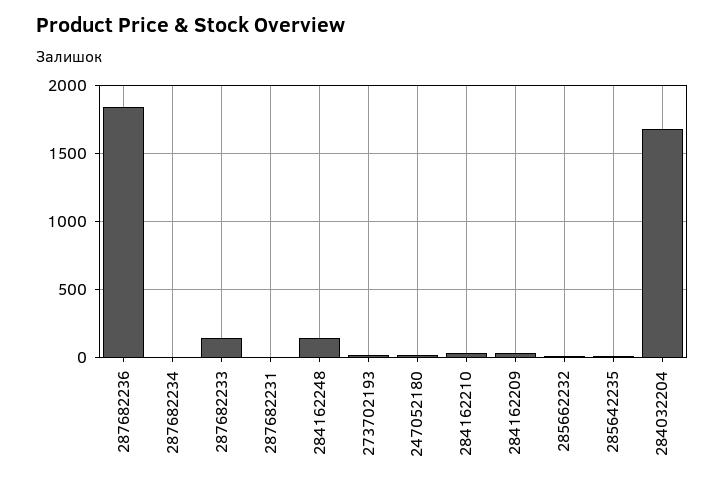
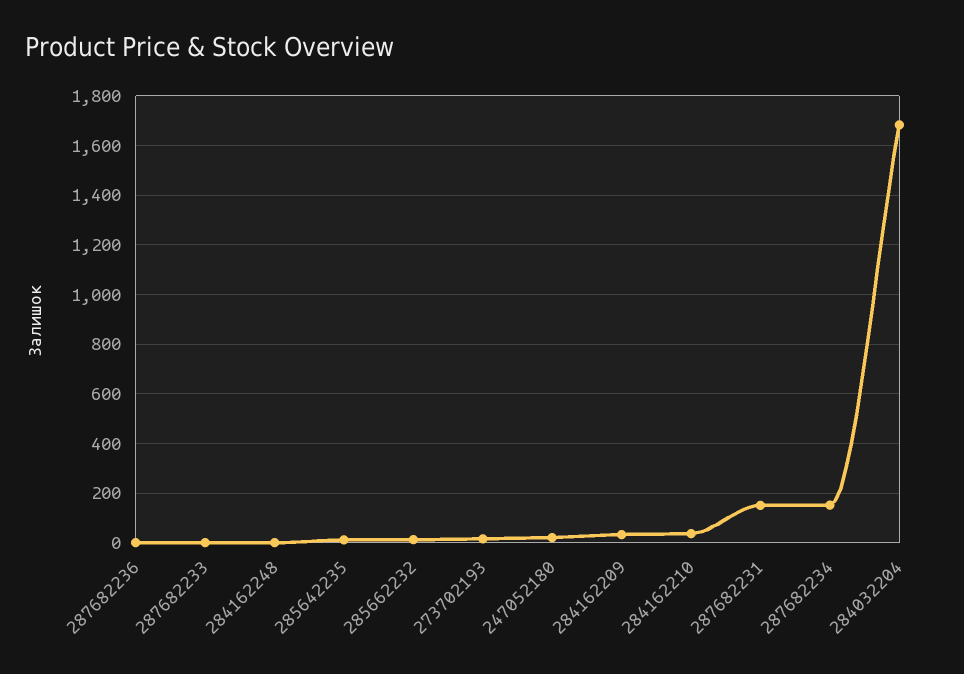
  {
-   "287682236": 1850,
+   "287682236": 0,
-   "287682234": 0,
+   "287682234": 150,
-   "287682233": 150,
+   "287682233": 0,
-   "287682231": 0,
+   "287682231": 150,
-   "284162248": 150,
+   "284162248": 0,
    "273702193": 25,
    "247052180": 25,
    "284162210": 25,
    "284162209": 25,
    "285662232": 0,
    "285642235": 0,
    "284032204": 1675
  }

